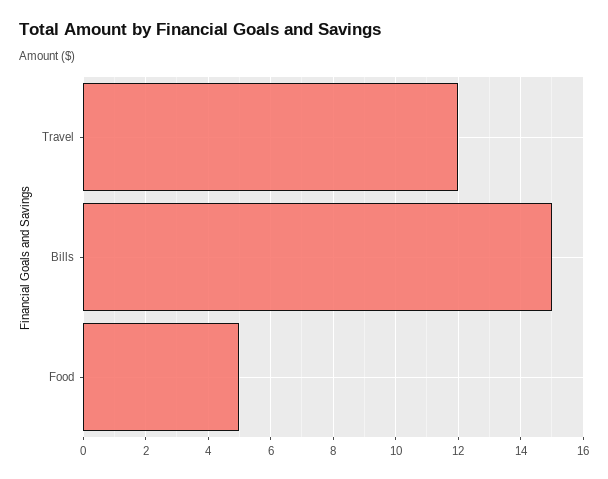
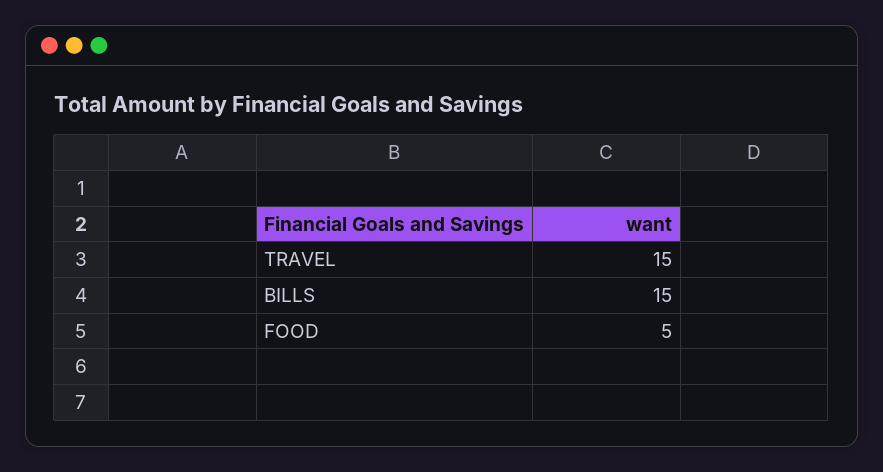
  {
-   "Travel": 12,
+   "Travel": 15,
    "Bills": 15,
    "Food": 5
  }

